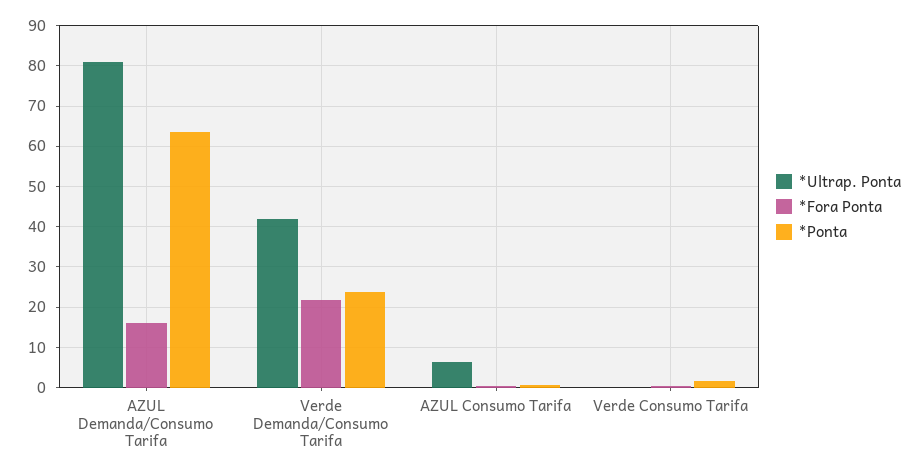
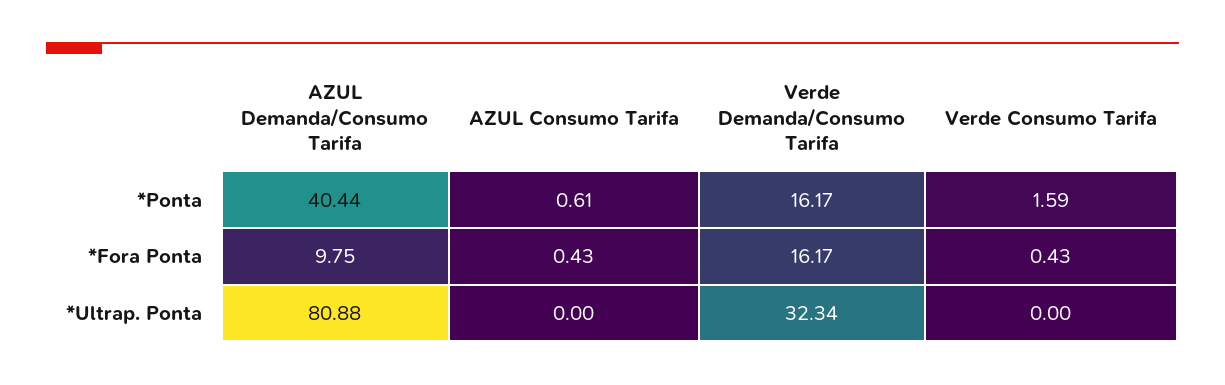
  {
    "*Ultrap. Ponta": {
      "AZUL Demanda/Consumo Tarifa": 80.88,
-     "Verde Demanda/Consumo Tarifa": 42,
+     "Verde Demanda/Consumo Tarifa": 32.34,
-     "AZUL Consumo Tarifa": 6,
+     "AZUL Consumo Tarifa": 0,
      "Verde Consumo Tarifa": 0
    },
    "*Fora Ponta": {
-     "AZUL Demanda/Consumo Tarifa": 16,
+     "AZUL Demanda/Consumo Tarifa": 9.75,
-     "Verde Demanda/Consumo Tarifa": 22,
+     "Verde Demanda/Consumo Tarifa": 16.17,
      "AZUL Consumo Tarifa": 0.43,
      "Verde Consumo Tarifa": 0.43
    },
    "*Ponta": {
-     "AZUL Demanda/Consumo Tarifa": 64,
+     "AZUL Demanda/Consumo Tarifa": 40.44,
-     "Verde Demanda/Consumo Tarifa": 24,
+     "Verde Demanda/Consumo Tarifa": 16.17,
      "AZUL Consumo Tarifa": 0.61,
      "Verde Consumo Tarifa": 1.59
    }
  }

